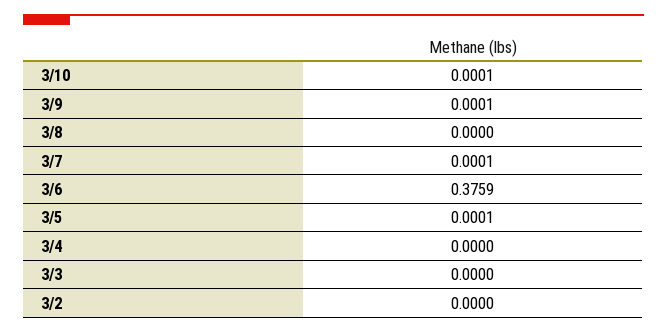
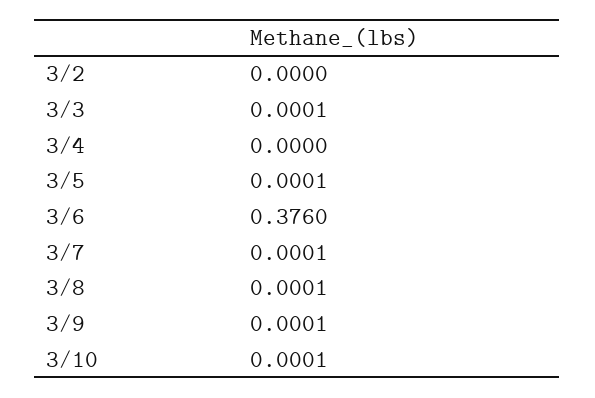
  {
    "3/10": 0.0001,
    "3/9": 0.0001,
-   "3/8": 0,
+   "3/8": 0.0001,
    "3/7": 0.0001,
-   "3/6": 0.3759,
+   "3/6": 0.376,
    "3/5": 0.0001,
    "3/4": 0,
-   "3/3": 0,
+   "3/3": 0.0001,
    "3/2": 0
  }

